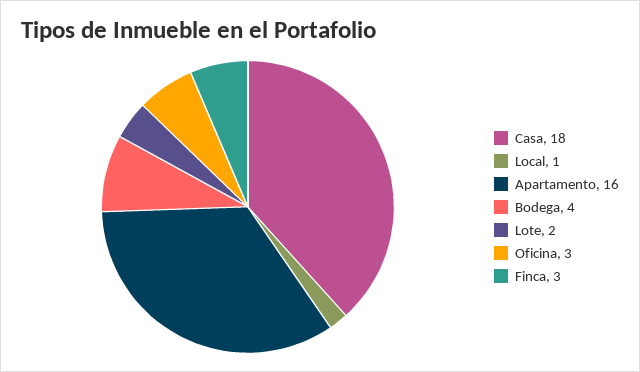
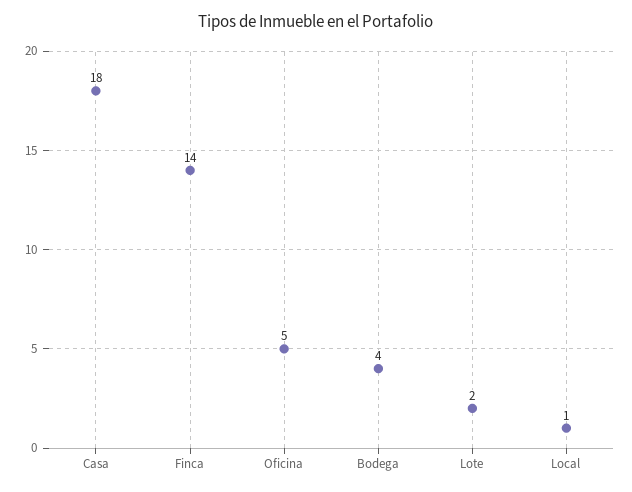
  {
    "Casa": 18,
    "Local": 1,
-   "Apartamento": 16,
    "Bodega": 4,
    "Lote": 2,
-   "Oficina": 3,
+   "Oficina": 5,
-   "Finca": 3
+   "Finca": 14
  }

